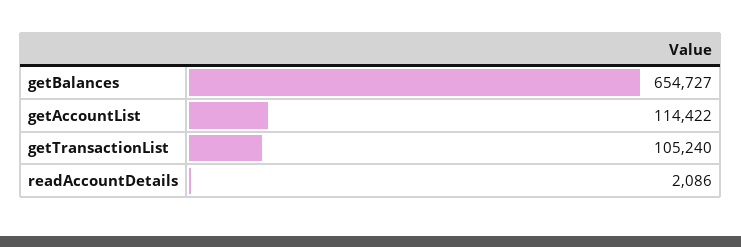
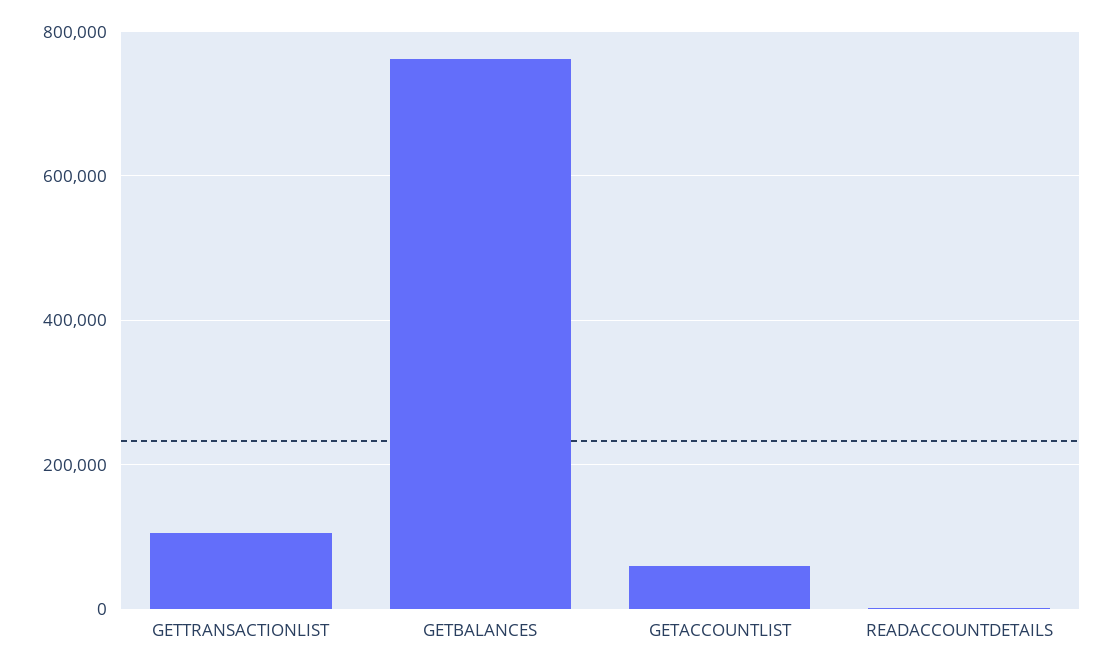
  {
-   "getBalances": 654727,
+   "getBalances": 760000,
-   "getAccountList": 114422,
+   "getAccountList": 60000,
    "getTransactionList": 105240,
    "readAccountDetails": 2086
  }

